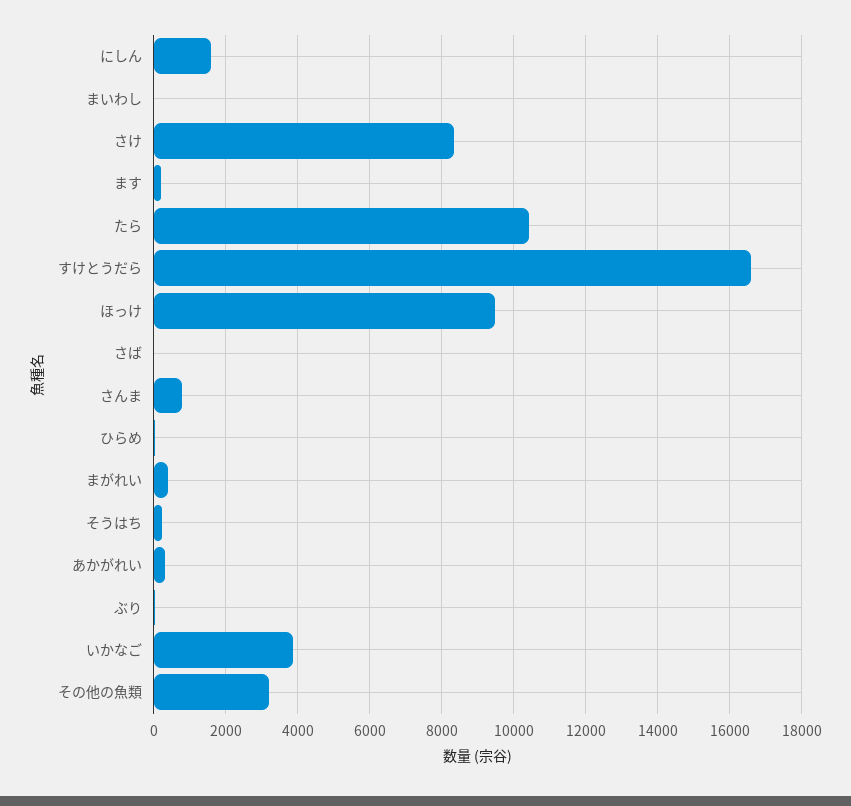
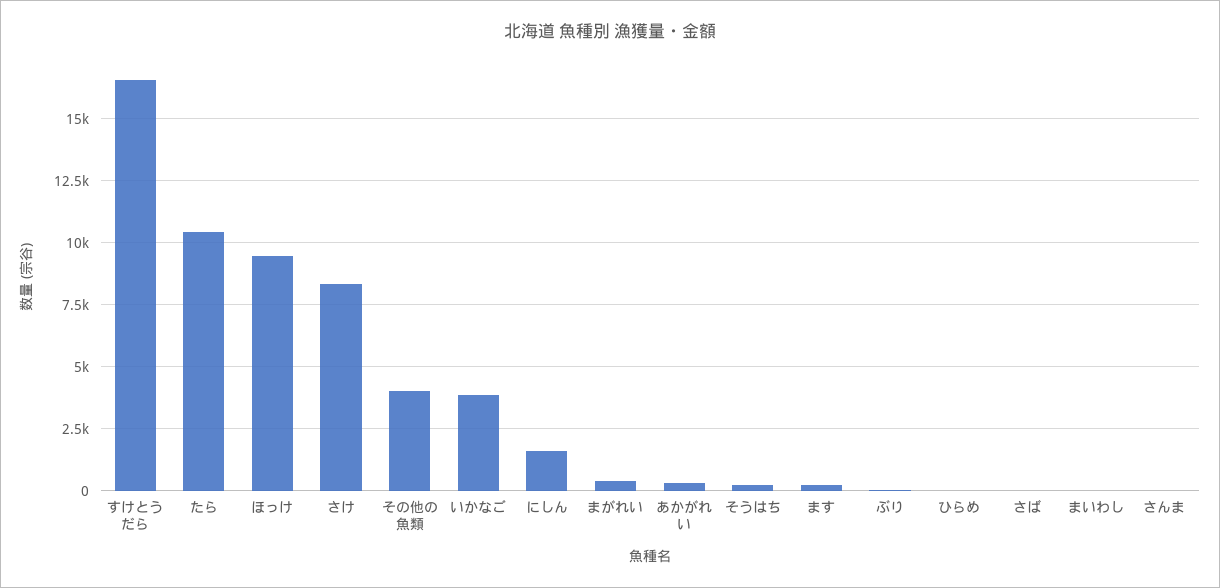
  {
    "にしん": 1600,
    "まいわし": 0,
    "さけ": 8400,
    "ます": 200,
    "たら": 10400,
    "すけとうだら": 16600,
    "ほっけ": 9400,
    "さば": 0,
-   "さんま": 800,
+   "さんま": 0,
    "ひらめ": 0,
    "まがれい": 400,
    "そうはち": 200,
    "あかがれい": 400,
    "ぶり": 0,
    "いかなご": 3800,
-   "その他の魚類": 3200
+   "その他の魚類": 4000
  }

